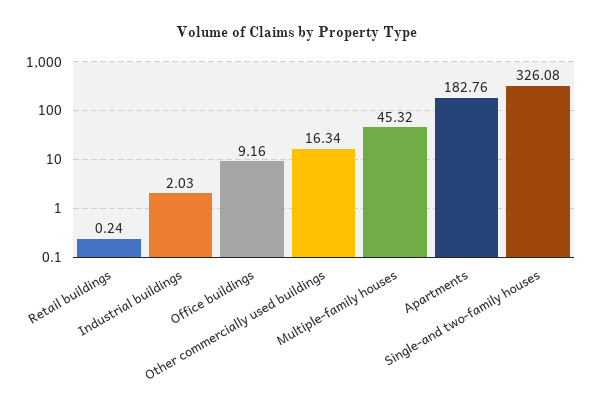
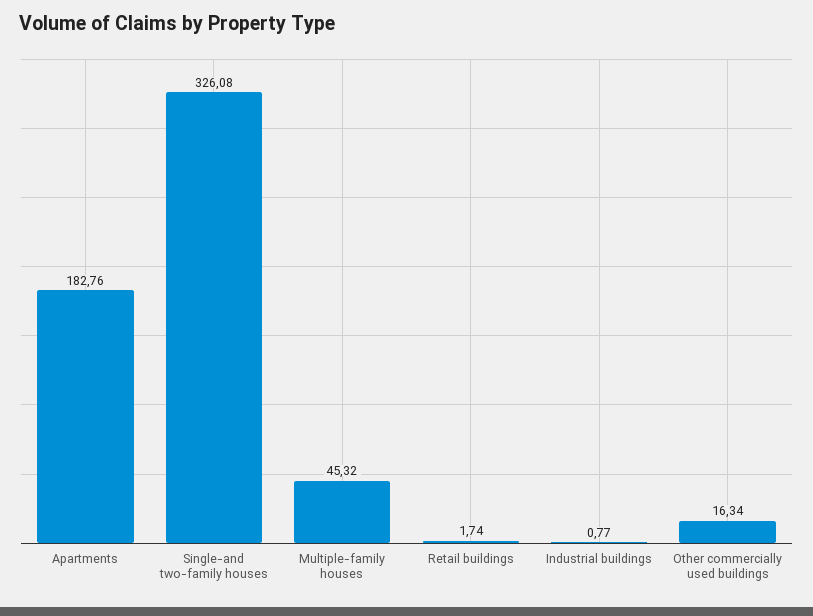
  {
-   "Retail buildings": 0.24,
+   "Retail buildings": 1.74,
-   "Industrial buildings": 2.03,
+   "Industrial buildings": 0.77,
-   "Office buildings": 9.16,
    "Other commercially used buildings": 16.34,
    "Multiple-family houses": 45.32,
    "Apartments": 182.76,
    "Single-and two-family houses": 326.08
  }

